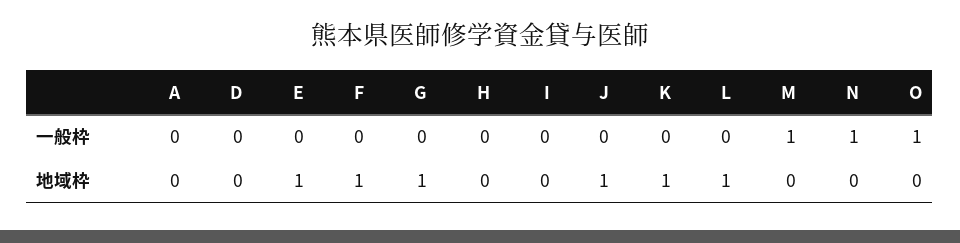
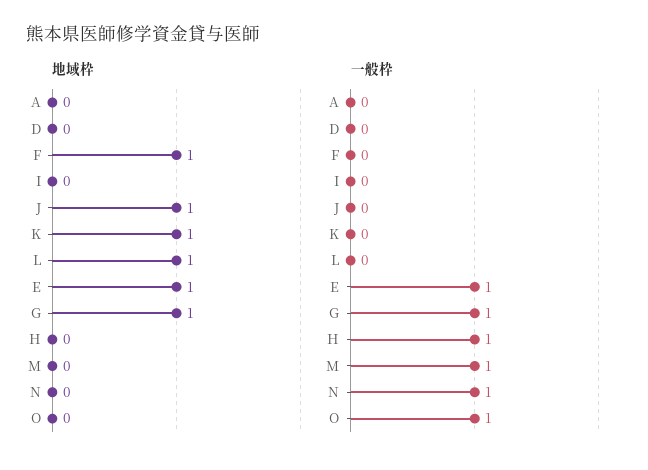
  {
    "一般枠": {
      "A": 0,
      "D": 0,
-     "E": 0,
+     "E": 1,
      "F": 0,
-     "G": 0,
+     "G": 1,
-     "H": 0,
+     "H": 1,
      "I": 0,
      "J": 0,
      "K": 0,
      "L": 0,
      "M": 1,
      "N": 1,
      "O": 1
    },
    "地域枠": {
      "A": 0,
      "D": 0,
      "E": 1,
      "F": 1,
      "G": 1,
      "H": 0,
      "I": 0,
      "J": 1,
      "K": 1,
      "L": 1,
      "M": 0,
      "N": 0,
      "O": 0
    }
  }

